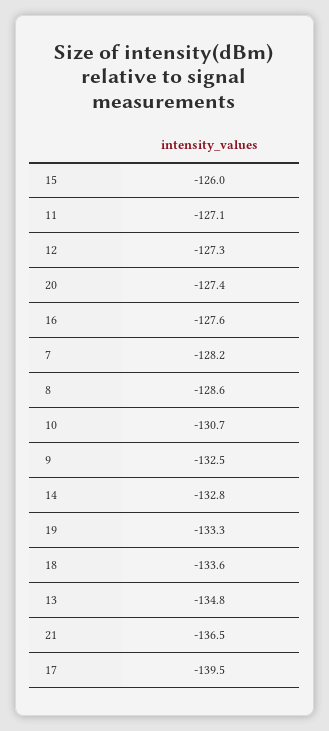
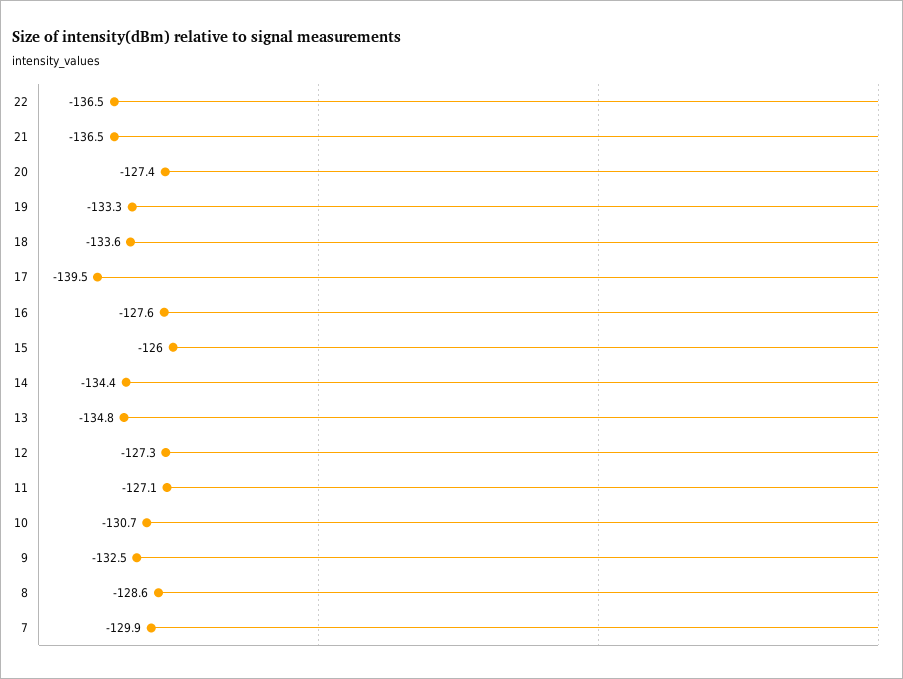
  {
    "15": -126,
    "11": -127.1,
    "12": -127.3,
    "20": -127.4,
    "16": -127.6,
-   "7": -128.2,
+   "7": -129.9,
    "8": -128.6,
    "10": -130.7,
    "9": -132.5,
-   "14": -132.8,
+   "14": -134.4,
    "19": -133.3,
    "18": -133.6,
    "13": -134.8,
    "21": -136.5,
-   "17": -139.5
+   "17": -139.5,
+   "22": -136.5
  }

